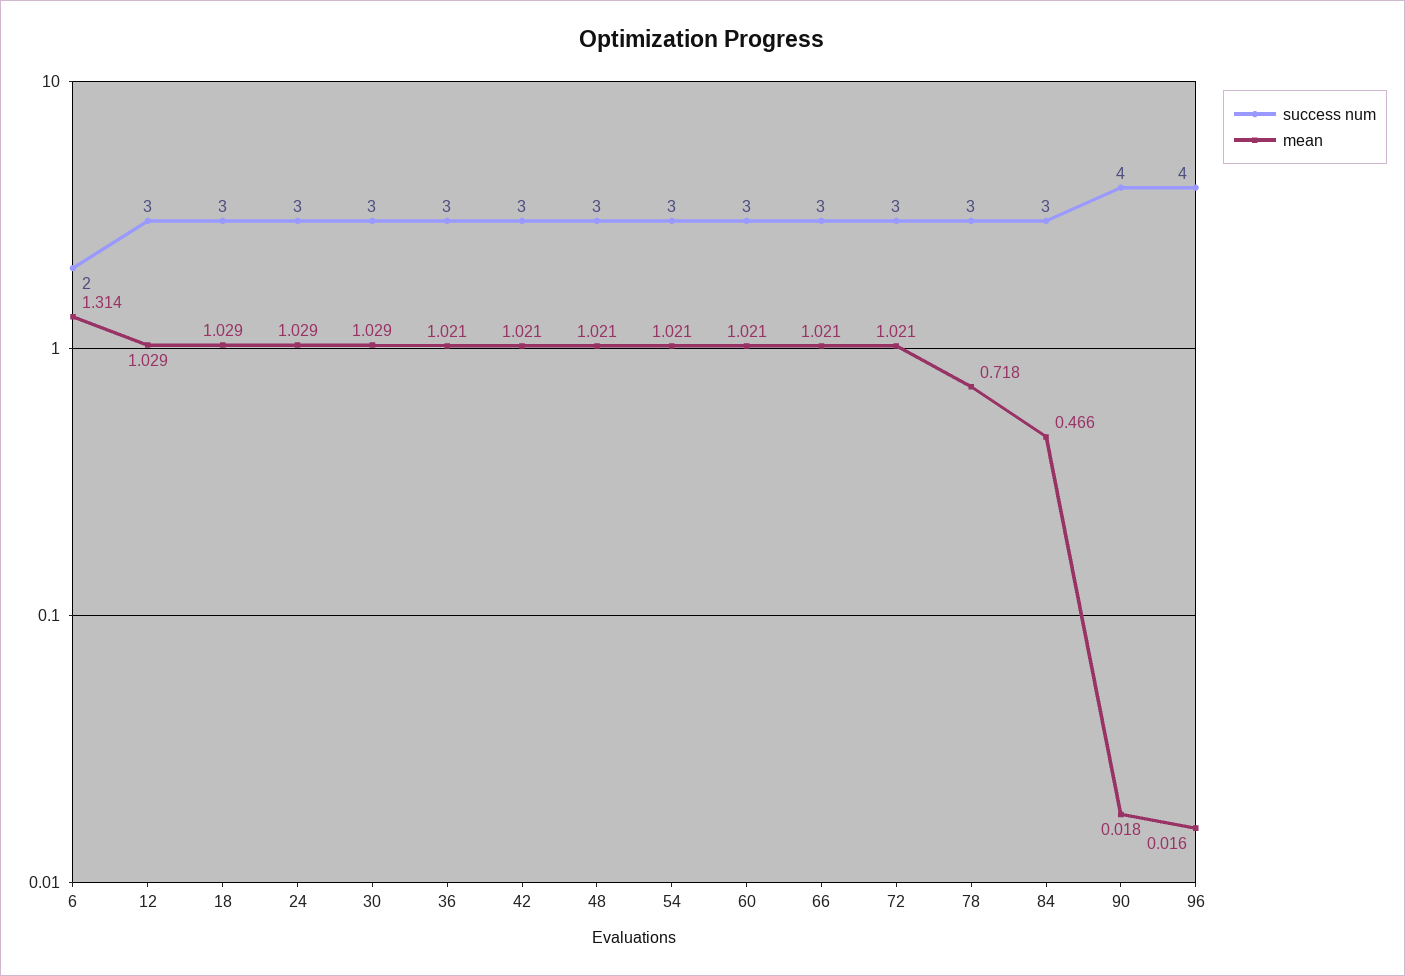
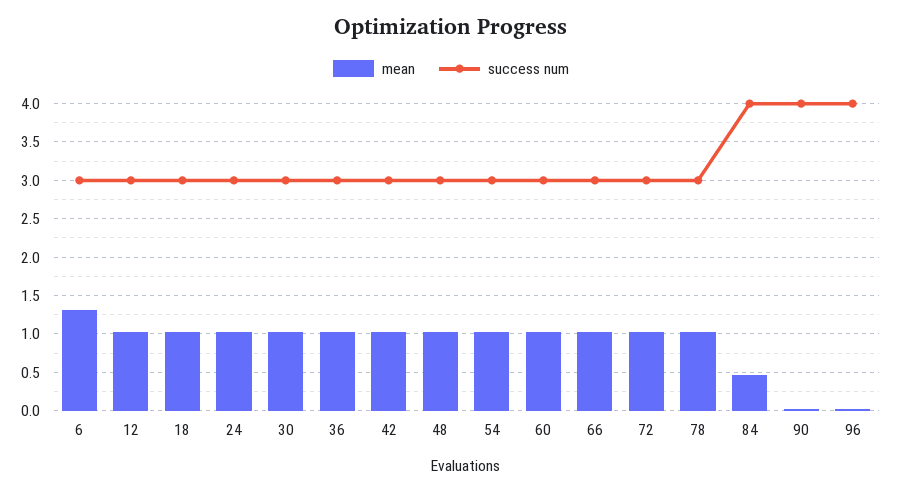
  {
    "success num": {
-     "6": 2,
+     "6": 3,
      "12": 3,
      "18": 3,
      "24": 3,
      "30": 3,
      "36": 3,
      "42": 3,
      "48": 3,
      "54": 3,
      "60": 3,
      "66": 3,
      "72": 3,
      "78": 3,
-     "84": 3,
+     "84": 4,
      "90": 4,
      "96": 4
    },
    "mean": {
      "6": 1.314,
      "12": 1.029,
      "18": 1.029,
      "24": 1.029,
      "30": 1.029,
      "36": 1.021,
      "42": 1.021,
      "48": 1.021,
      "54": 1.021,
      "60": 1.021,
      "66": 1.021,
      "72": 1.021,
-     "78": 0.718,
+     "78": 1,
      "84": 0.466,
      "90": 0.018,
      "96": 0.016
    }
  }

